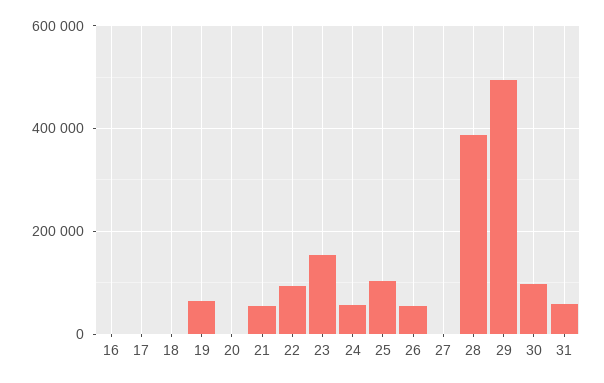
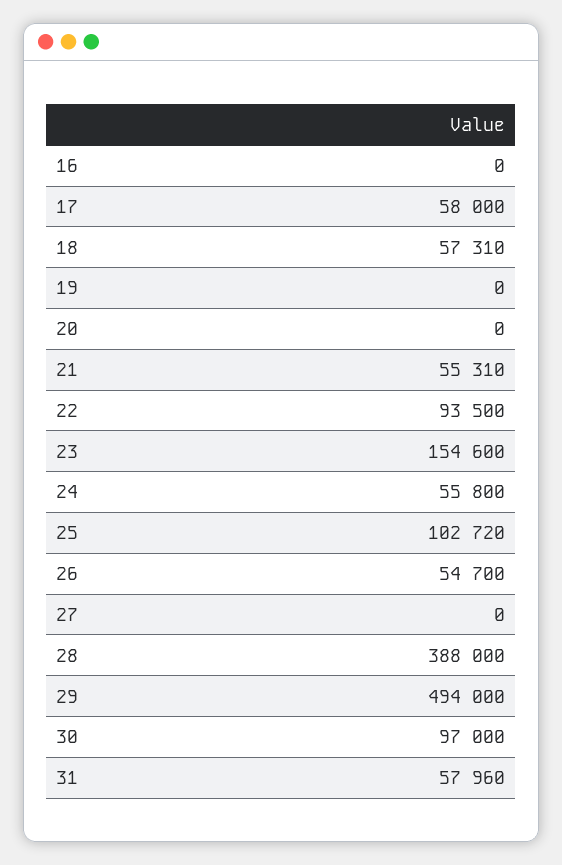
  {
    "16": 0,
-   "17": 0,
+   "17": 58000,
-   "18": 0,
+   "18": 57310,
-   "19": 60000,
+   "19": 0,
    "20": 0,
    "21": 55310,
    "22": 93500,
    "23": 154600,
    "24": 55800,
    "25": 102720,
    "26": 54700,
    "27": 0,
    "28": 388000,
    "29": 494000,
    "30": 97000,
    "31": 57960
  }

